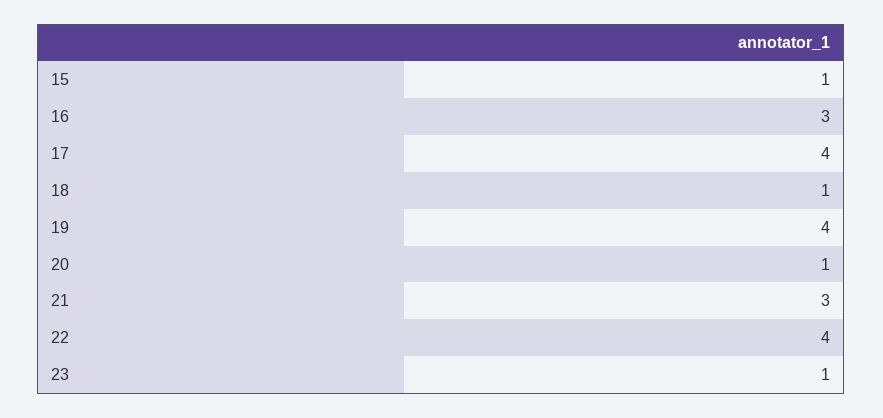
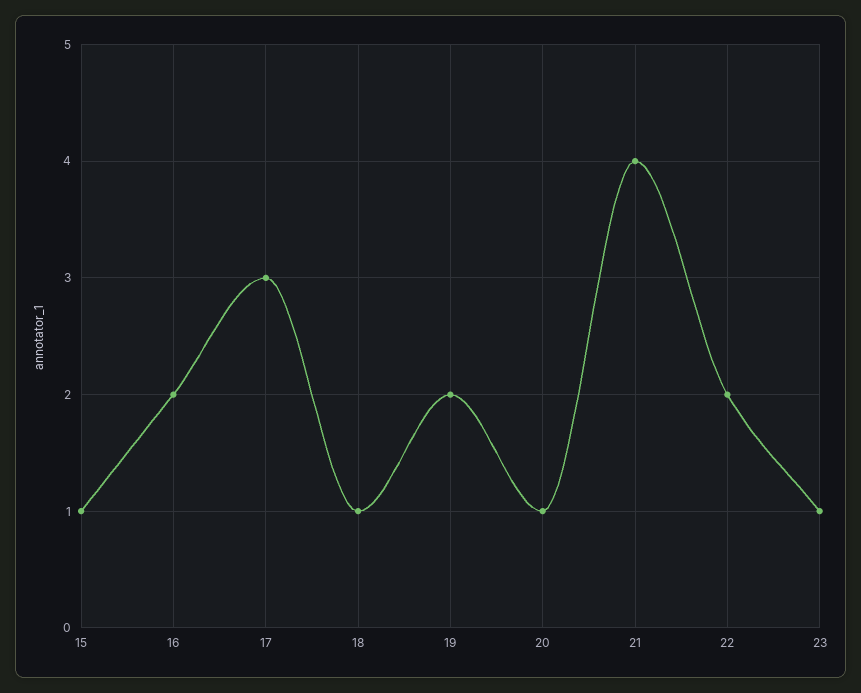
  {
    "15": 1,
-   "16": 3,
+   "16": 2,
-   "17": 4,
+   "17": 3,
    "18": 1,
-   "19": 4,
+   "19": 2,
    "20": 1,
-   "21": 3,
+   "21": 4,
-   "22": 4,
+   "22": 2,
    "23": 1
  }

